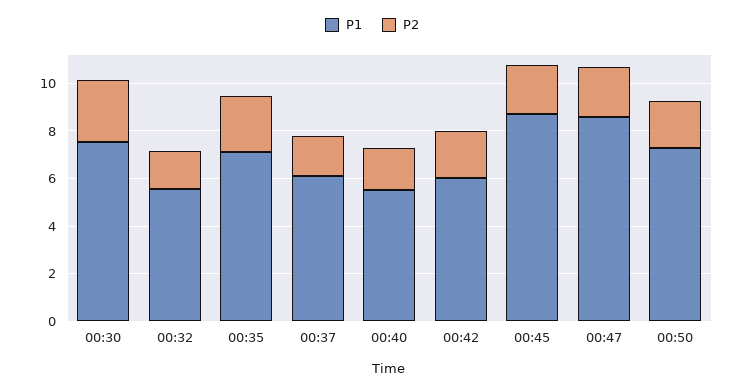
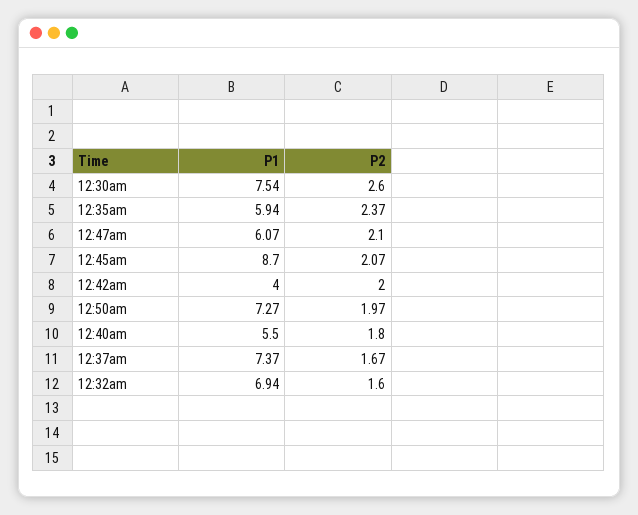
  {
    "P1": {
      "00:30": 7.54,
-     "00:32": 5.5,
+     "00:32": 6.94,
-     "00:35": 7,
+     "00:35": 5.94,
-     "00:37": 6,
+     "00:37": 7.37,
      "00:40": 5.5,
-     "00:42": 6,
+     "00:42": 4,
      "00:45": 8.7,
-     "00:47": 8.5,
+     "00:47": 6.07,
      "00:50": 7.27
    },
    "P2": {
      "00:30": 2.6,
      "00:32": 1.6,
      "00:35": 2.37,
      "00:37": 1.67,
      "00:40": 1.8,
      "00:42": 2,
      "00:45": 2.07,
      "00:47": 2.1,
      "00:50": 1.97
    }
  }

